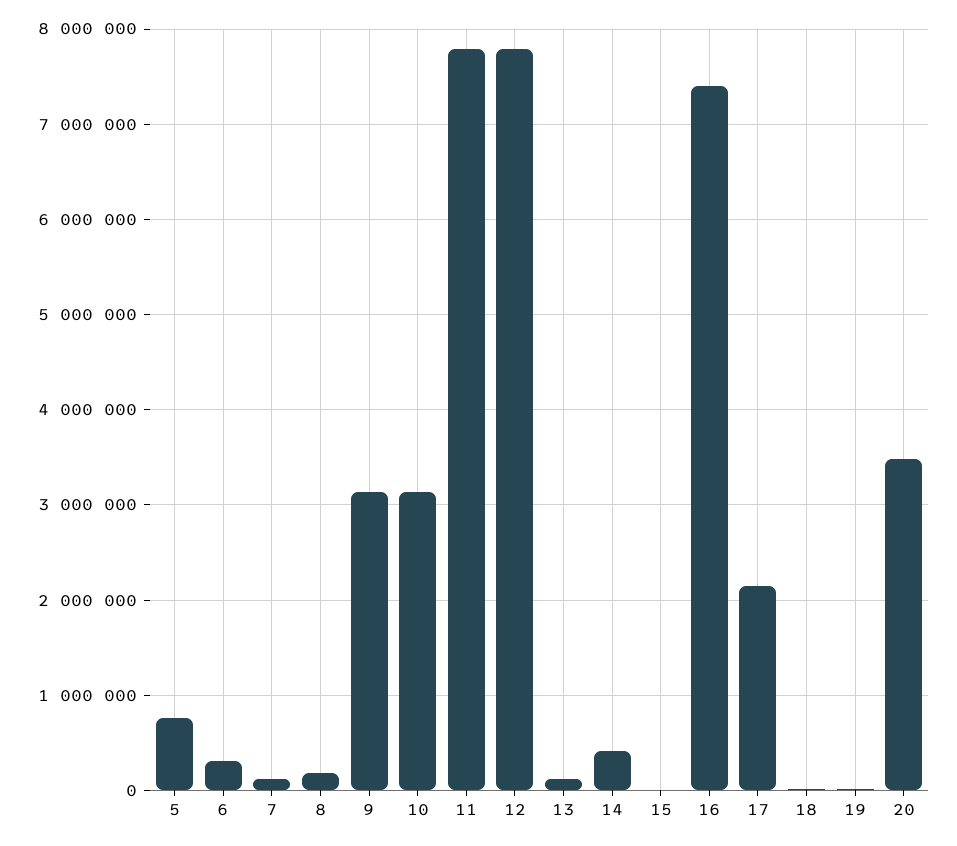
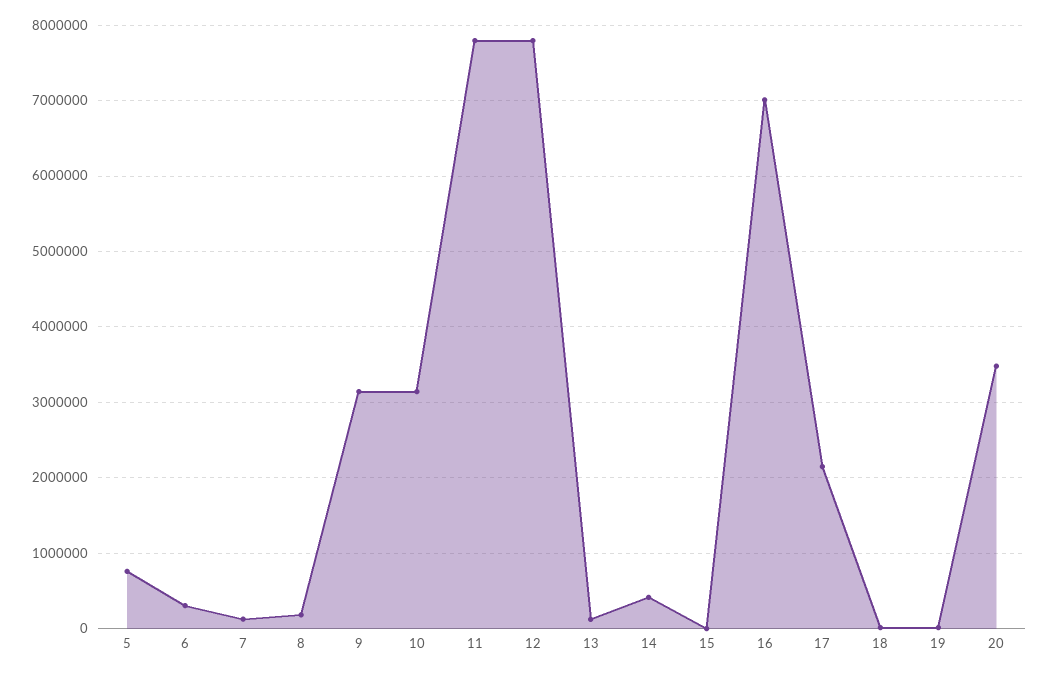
  {
    "5": 800000,
    "6": 300000,
    "7": 100000,
    "8": 200000,
    "9": 3100000,
    "10": 3100000,
    "11": 7800000,
    "12": 7800000,
    "13": 100000,
    "14": 400000,
    "15": 0,
-   "16": 7400000,
+   "16": 7000000,
    "17": 2100000,
    "18": 0,
    "19": 0,
    "20": 3500000
  }

